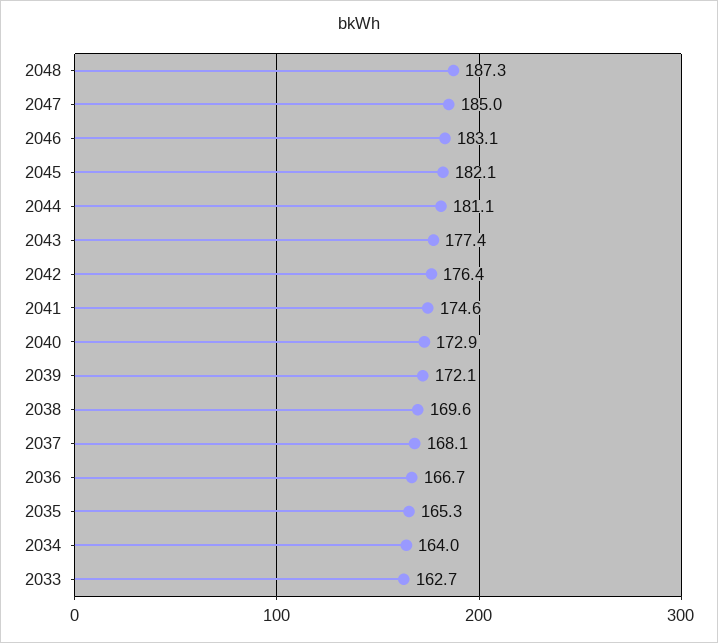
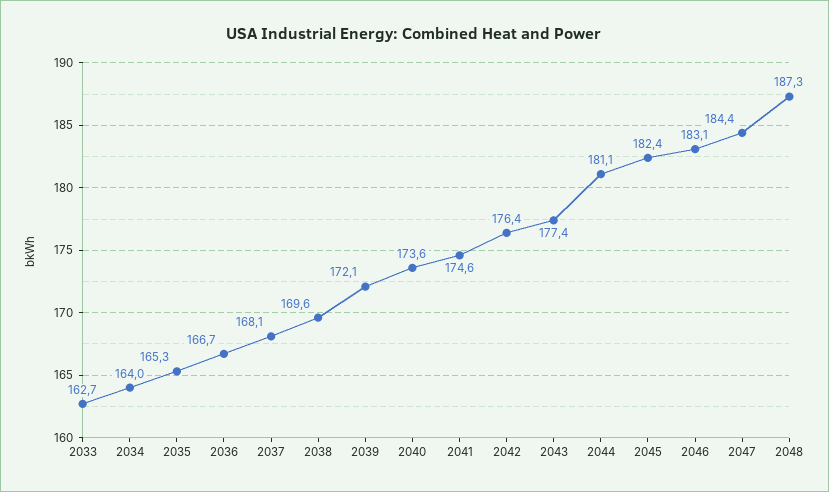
  {
    "2048": 187.3,
-   "2047": 185,
+   "2047": 184.4,
    "2046": 183.1,
-   "2045": 182.1,
+   "2045": 182.4,
    "2044": 181.1,
    "2043": 177.4,
    "2042": 176.4,
    "2041": 174.6,
-   "2040": 172.9,
+   "2040": 173.6,
    "2039": 172.1,
    "2038": 169.6,
    "2037": 168.1,
    "2036": 166.7,
    "2035": 165.3,
    "2034": 164,
    "2033": 162.7
  }

